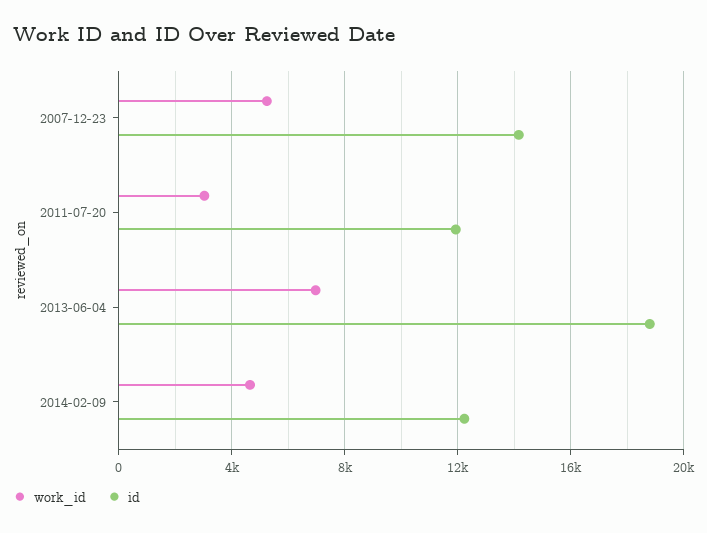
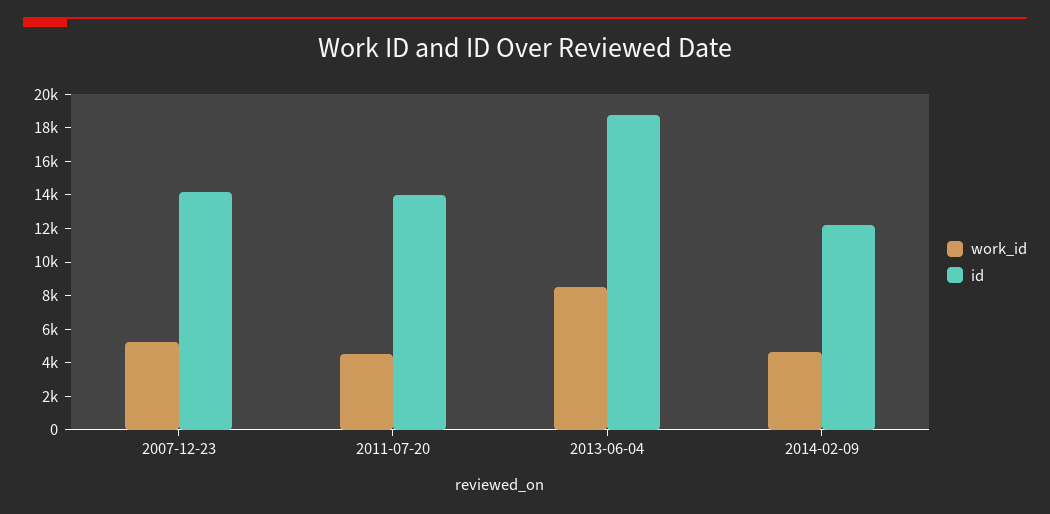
  {
    "work_id": {
      "2007-12-23": 5000,
-     "2011-07-20": 3000,
+     "2011-07-20": 4500,
-     "2013-06-04": 7000,
+     "2013-06-04": 8500,
      "2014-02-09": 4500
    },
    "id": {
      "2007-12-23": 14000,
-     "2011-07-20": 12000,
+     "2011-07-20": 14000,
      "2013-06-04": 19000,
      "2014-02-09": 12000
    }
  }

